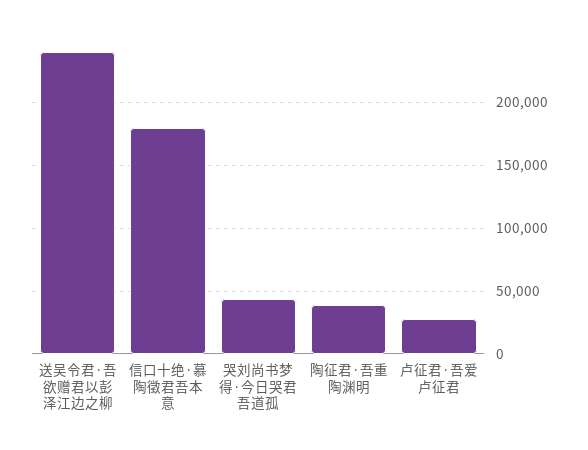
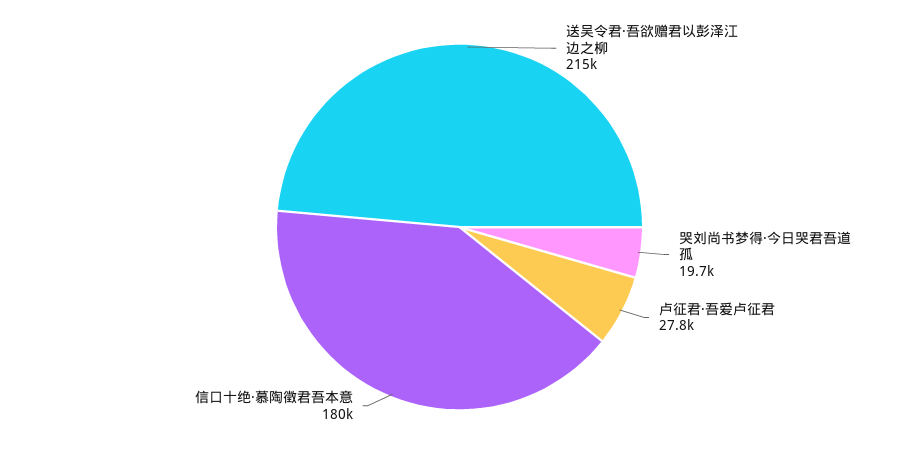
  {
-   "送吴令君·吾欲赠君以彭泽江边之柳": 240000,
+   "送吴令君·吾欲赠君以彭泽江边之柳": 215000,
    "信口十绝·慕陶徵君吾本意": 180000,
-   "哭刘尚书梦得·今日哭君吾道孤": 45000,
+   "哭刘尚书梦得·今日哭君吾道孤": 19700,
-   "陶征君·吾重陶渊明": 40000,
    "卢征君·吾爱卢征君": 27800
  }

